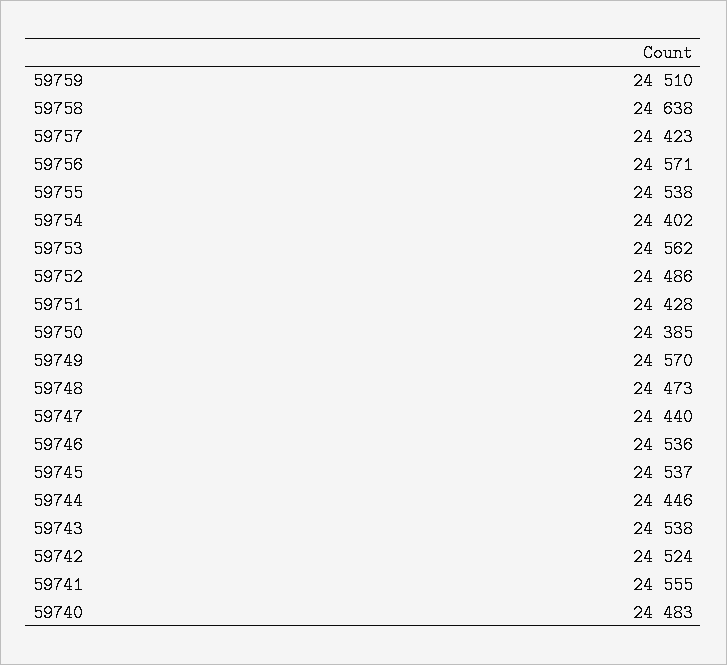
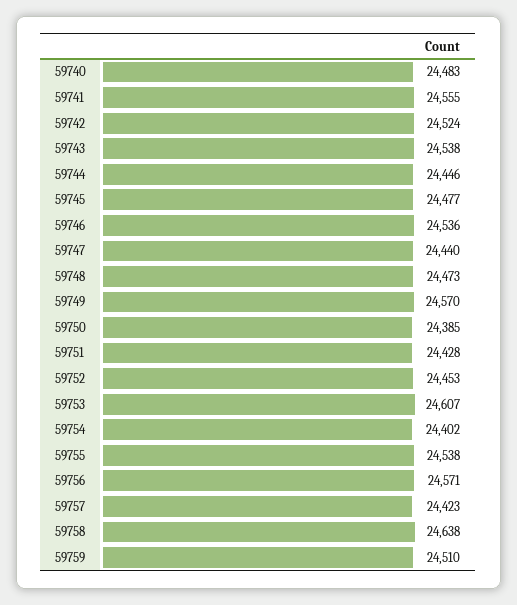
  {
    "59759": 24510,
    "59758": 24638,
    "59757": 24423,
    "59756": 24571,
    "59755": 24538,
    "59754": 24402,
-   "59753": 24562,
+   "59753": 24607,
-   "59752": 24486,
+   "59752": 24453,
    "59751": 24428,
    "59750": 24385,
    "59749": 24570,
    "59748": 24473,
    "59747": 24440,
    "59746": 24536,
-   "59745": 24537,
+   "59745": 24477,
    "59744": 24446,
    "59743": 24538,
    "59742": 24524,
    "59741": 24555,
    "59740": 24483
  }

